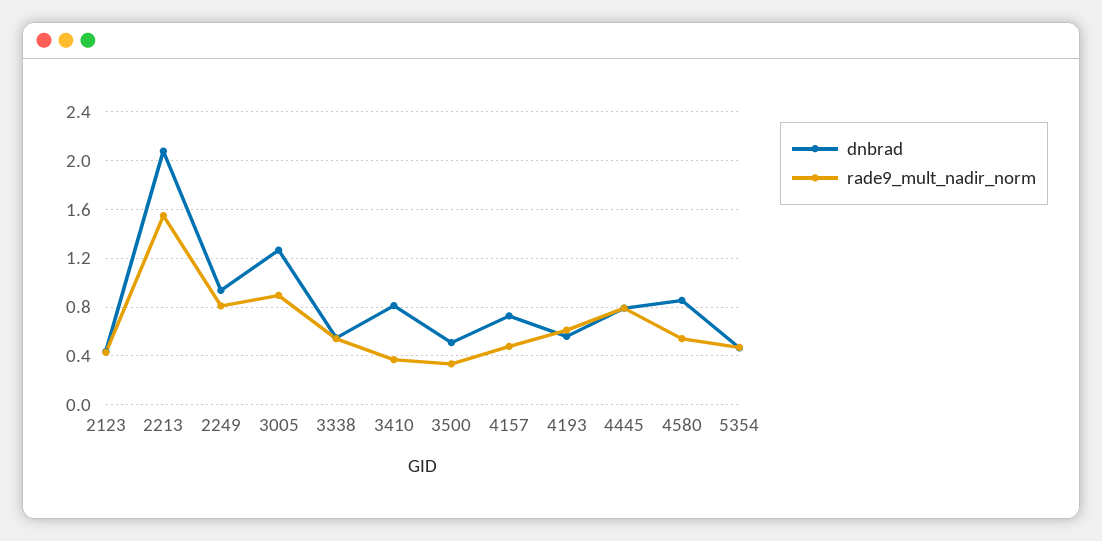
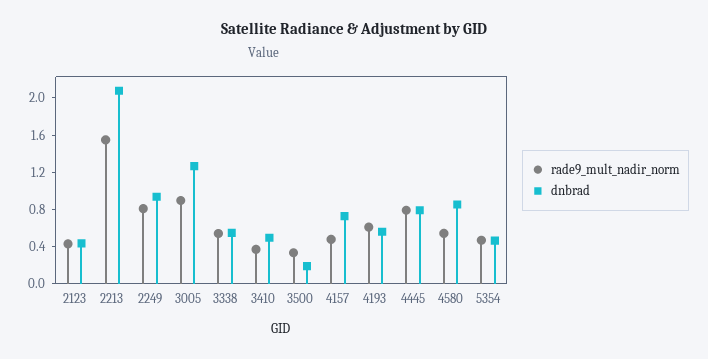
  {
    "dnbrad": {
      "2123": 0.45,
      "2213": 2.1,
      "2249": 0.95,
      "3005": 1.25,
      "3338": 0.55,
-     "3410": 0.8,
+     "3410": 0.5,
-     "3500": 0.5,
+     "3500": 0.2,
      "4157": 0.75,
      "4193": 0.55,
      "4445": 0.8,
      "4580": 0.85,
      "5354": 0.45
    },
    "rade9_mult_nadir_norm": {
      "2123": 0.45,
      "2213": 1.55,
      "2249": 0.8,
      "3005": 0.9,
      "3338": 0.55,
      "3410": 0.35,
      "3500": 0.35,
      "4157": 0.5,
      "4193": 0.6,
      "4445": 0.8,
      "4580": 0.55,
      "5354": 0.45
    }
  }

